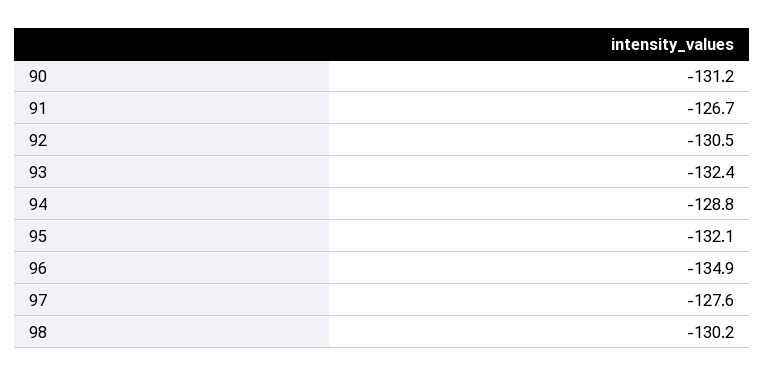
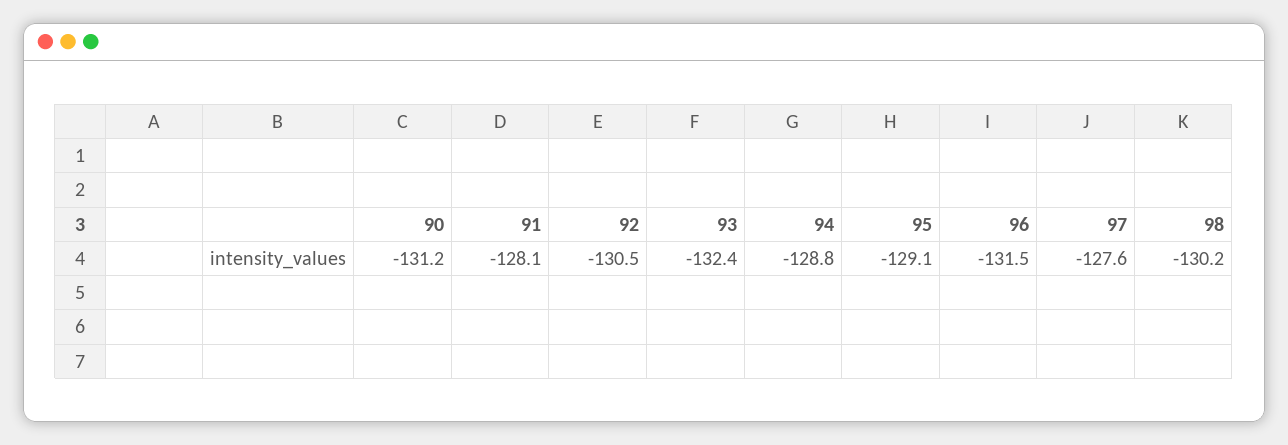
  {
    "90": -131.2,
-   "91": -126.7,
+   "91": -128.1,
    "92": -130.5,
    "93": -132.4,
    "94": -128.8,
-   "95": -132.1,
+   "95": -129.1,
-   "96": -134.9,
+   "96": -131.5,
    "97": -127.6,
    "98": -130.2
  }

